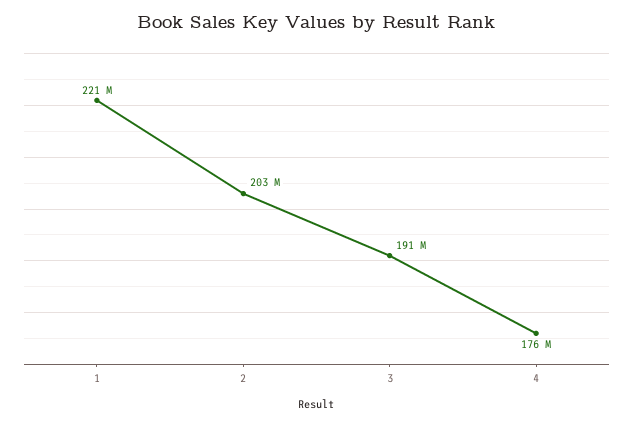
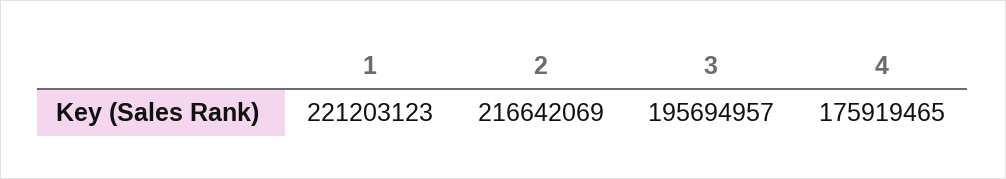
  {
    "1": 221203123,
-   "2": 203000000,
+   "2": 216642069,
-   "3": 191000000,
+   "3": 195694957,
    "4": 175919465
  }

